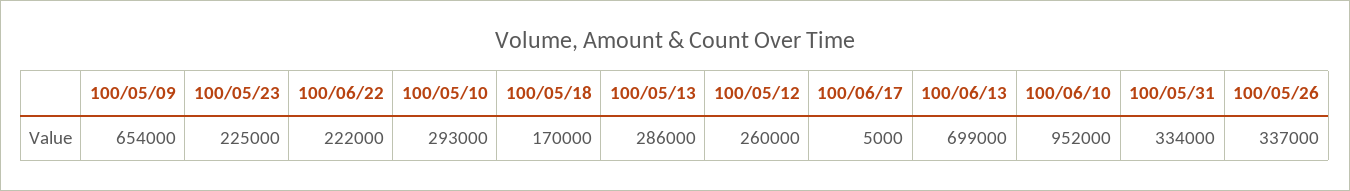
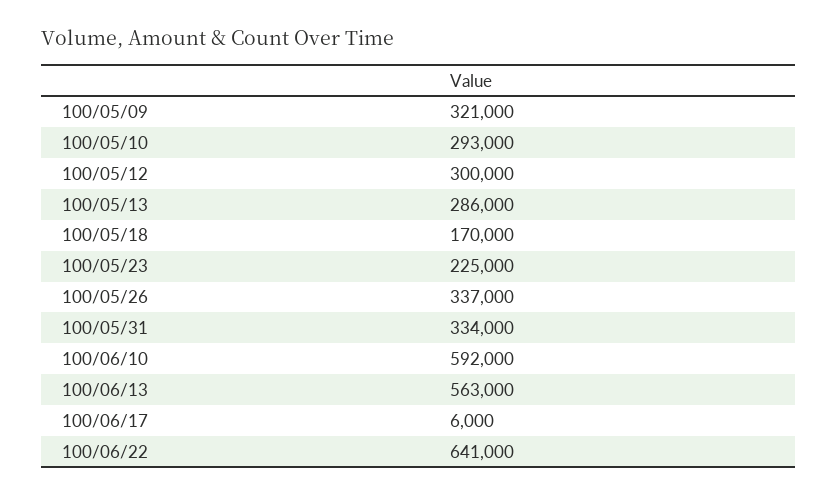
  {
-   "100/05/09": 654000,
+   "100/05/09": 321000,
    "100/05/23": 225000,
-   "100/06/22": 222000,
+   "100/06/22": 641000,
    "100/05/10": 293000,
    "100/05/18": 170000,
    "100/05/13": 286000,
-   "100/05/12": 260000,
+   "100/05/12": 300000,
-   "100/06/17": 5000,
+   "100/06/17": 6000,
-   "100/06/13": 699000,
+   "100/06/13": 563000,
-   "100/06/10": 952000,
+   "100/06/10": 592000,
    "100/05/31": 334000,
    "100/05/26": 337000
  }

